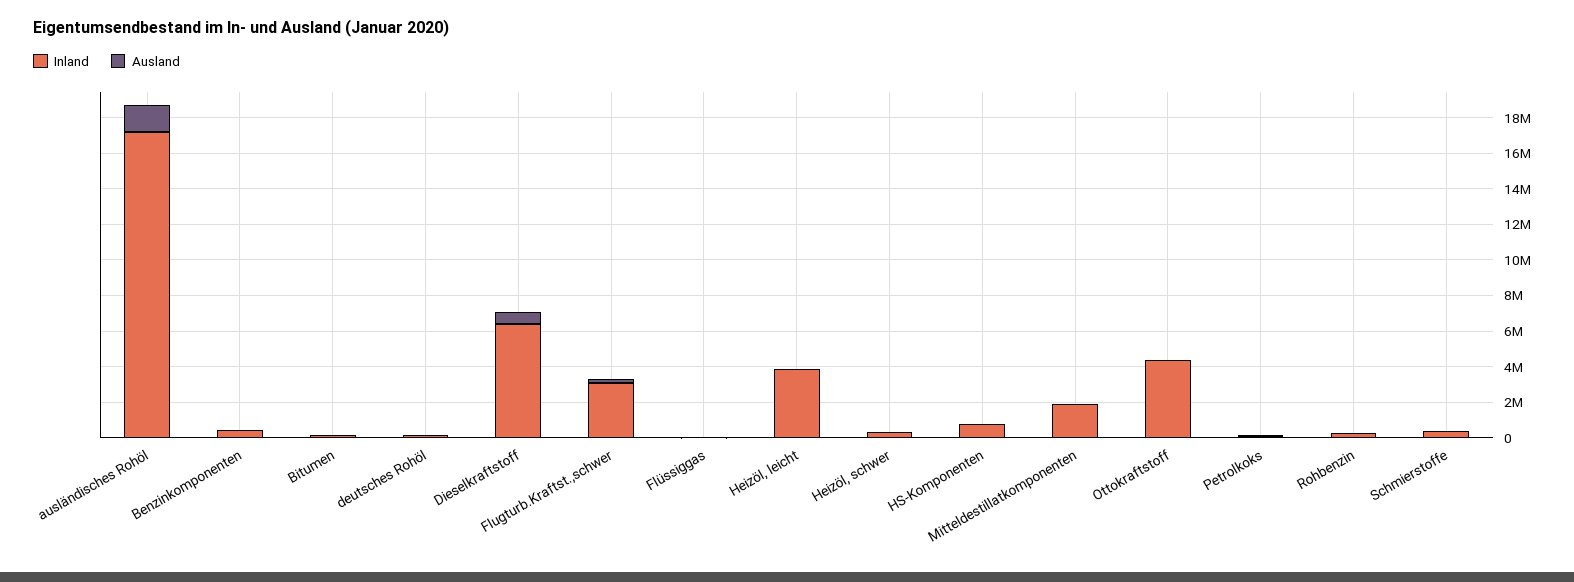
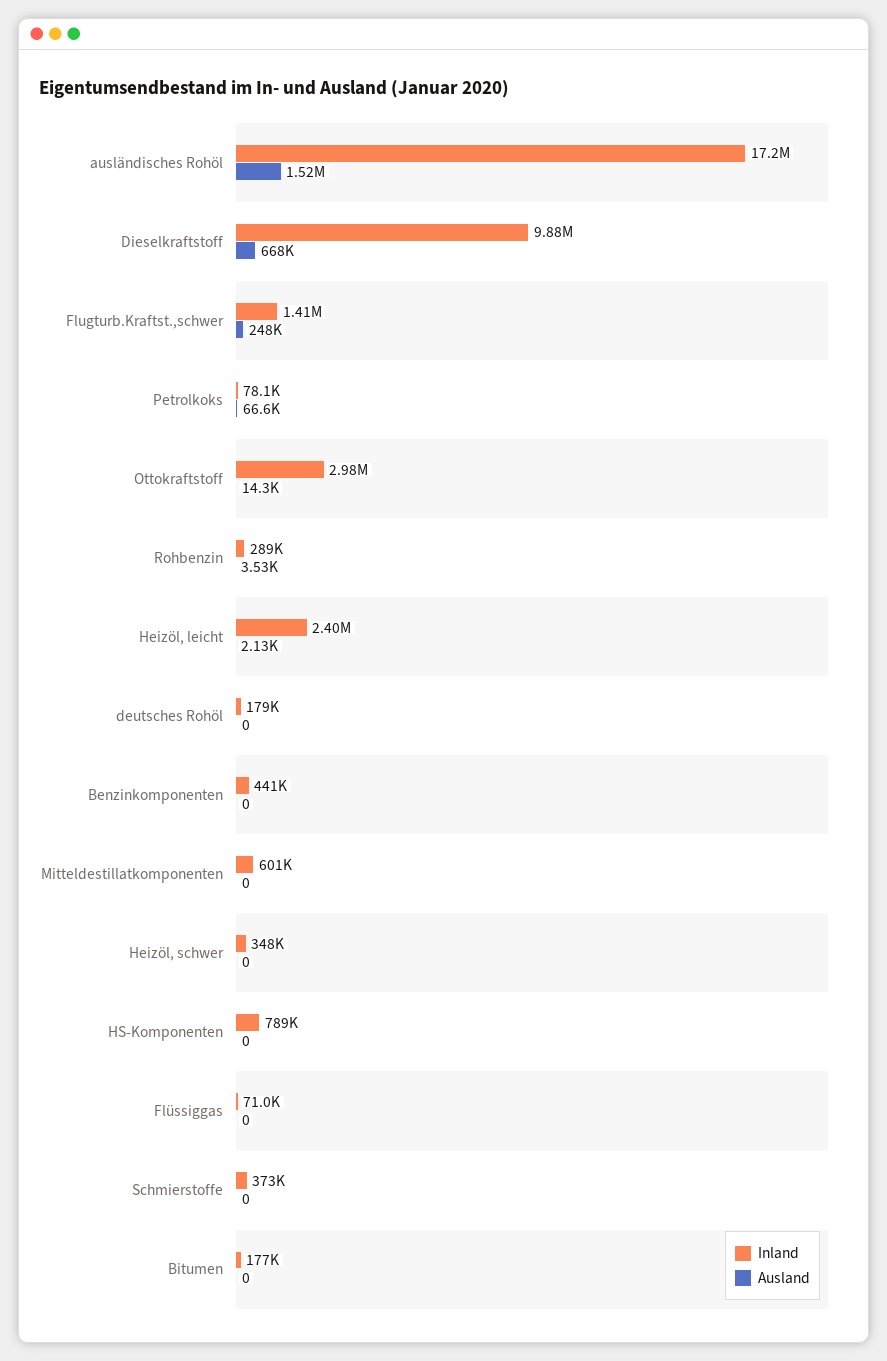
  {
    "Inland": {
      "ausländisches Rohöl": 17200000,
      "Benzinkomponenten": 441000,
      "Bitumen": 177000,
      "deutsches Rohöl": 179000,
-     "Dieselkraftstoff": 6500000,
+     "Dieselkraftstoff": 9880000,
-     "Flugturb.Kraftst.,schwer": 3000000,
+     "Flugturb.Kraftst.,schwer": 1410000,
      "Flüssiggas": 71000,
-     "Heizöl, leicht": 4000000,
+     "Heizöl, leicht": 2400000,
      "Heizöl, schwer": 348000,
      "HS-Komponenten": 789000,
-     "Mitteldestillatkomponenten": 2000000,
+     "Mitteldestillatkomponenten": 601000,
-     "Ottokraftstoff": 4500000,
+     "Ottokraftstoff": 2980000,
      "Petrolkoks": 78100,
      "Rohbenzin": 289000,
      "Schmierstoffe": 373000
    },
    "Ausland": {
      "ausländisches Rohöl": 1520000,
      "Benzinkomponenten": 0,
      "Bitumen": 0,
      "deutsches Rohöl": 0,
      "Dieselkraftstoff": 668000,
      "Flugturb.Kraftst.,schwer": 248000,
      "Flüssiggas": 0,
      "Heizöl, leicht": 2130,
      "Heizöl, schwer": 0,
      "HS-Komponenten": 0,
      "Mitteldestillatkomponenten": 0,
      "Ottokraftstoff": 14300,
      "Petrolkoks": 66600,
      "Rohbenzin": 3530,
      "Schmierstoffe": 0
    }
  }

